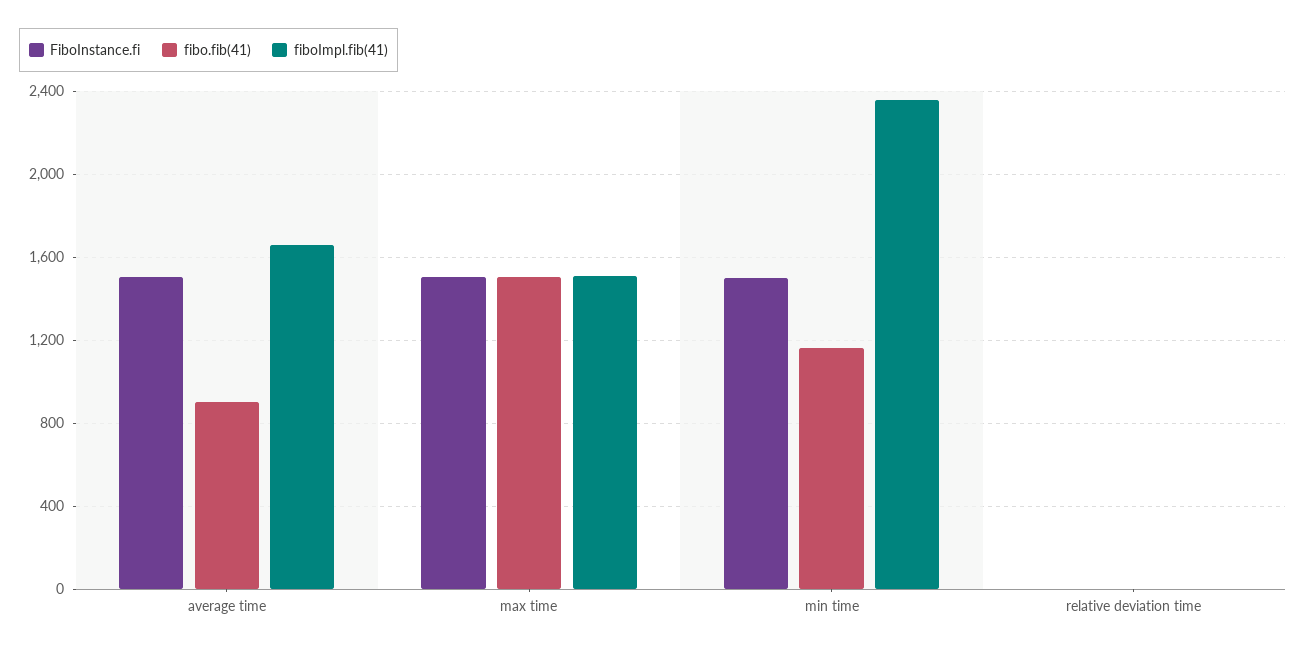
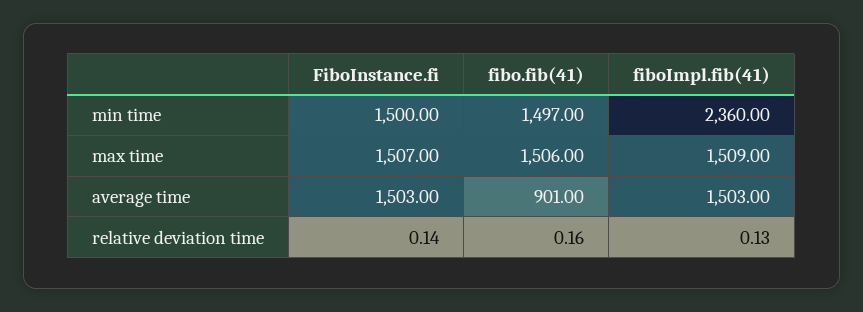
  {
    "FiboInstance.fi": {
      "average time": 1503,
      "max time": 1507,
      "min time": 1500,
      "relative deviation time": 0.14
    },
    "fibo.fib(41)": {
      "average time": 901,
      "max time": 1506,
-     "min time": 1150,
+     "min time": 1497,
      "relative deviation time": 0.16
    },
    "fiboImpl.fib(41)": {
-     "average time": 1650,
+     "average time": 1503,
      "max time": 1509,
      "min time": 2360,
      "relative deviation time": 0.13
    }
  }

